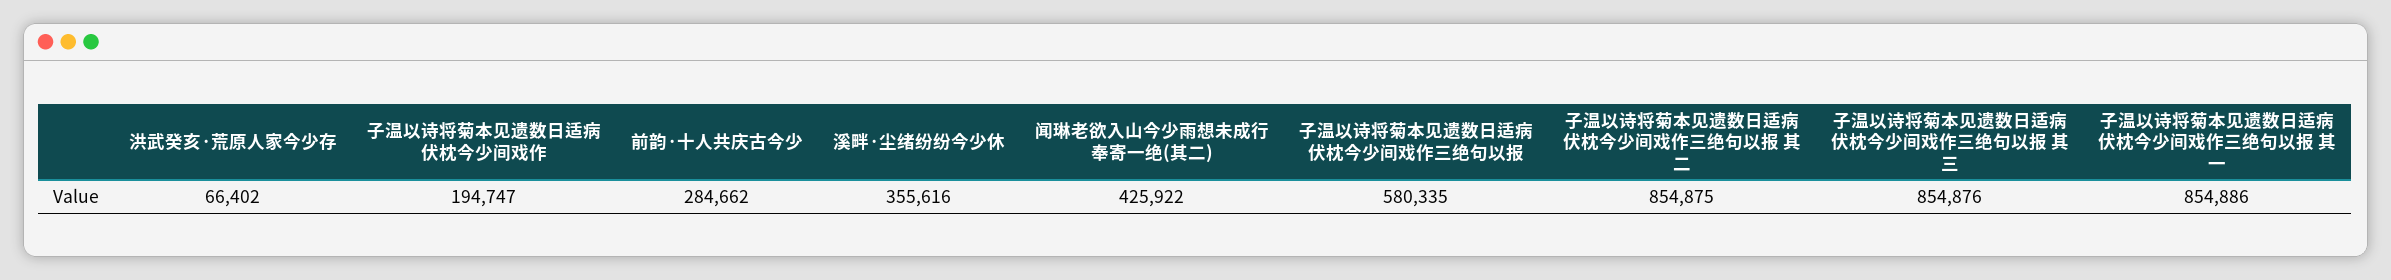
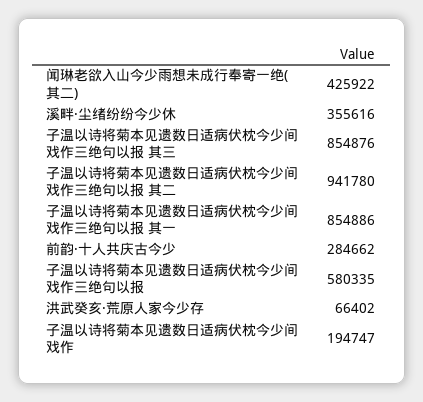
  {
    "洪武癸亥·荒原人家今少存": 66402,
    "子温以诗将菊本见遗数日适病伏枕今少间戏作": 194747,
    "前韵·十人共庆古今少": 284662,
    "溪畔·尘绪纷纷今少休": 355616,
    "闻琳老欲入山今少雨想未成行奉寄一绝(其二)": 425922,
    "子温以诗将菊本见遗数日适病伏枕今少间戏作三绝句以报": 580335,
-   "子温以诗将菊本见遗数日适病伏枕今少间戏作三绝句以报 其二": 854875,
+   "子温以诗将菊本见遗数日适病伏枕今少间戏作三绝句以报 其二": 941780,
    "子温以诗将菊本见遗数日适病伏枕今少间戏作三绝句以报 其三": 854876,
    "子温以诗将菊本见遗数日适病伏枕今少间戏作三绝句以报 其一": 854886
  }

